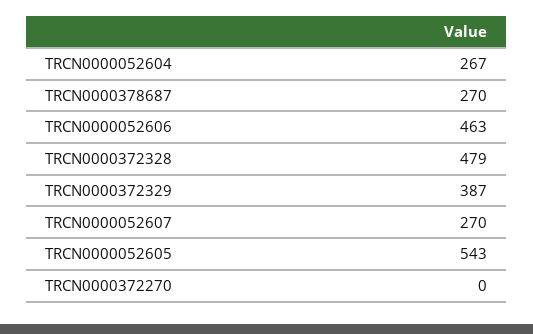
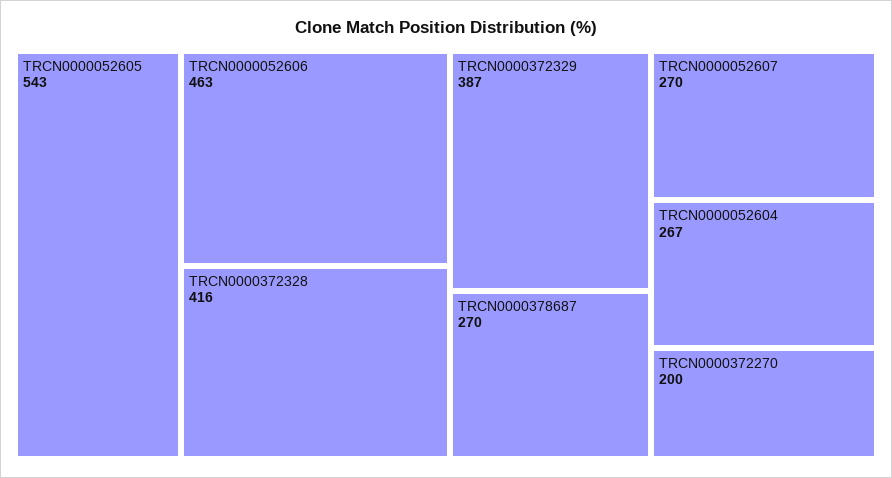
  {
    "TRCN0000052604": 267,
    "TRCN0000378687": 270,
    "TRCN0000052606": 463,
-   "TRCN0000372328": 479,
+   "TRCN0000372328": 416,
    "TRCN0000372329": 387,
    "TRCN0000052607": 270,
    "TRCN0000052605": 543,
-   "TRCN0000372270": 0
+   "TRCN0000372270": 200
  }

